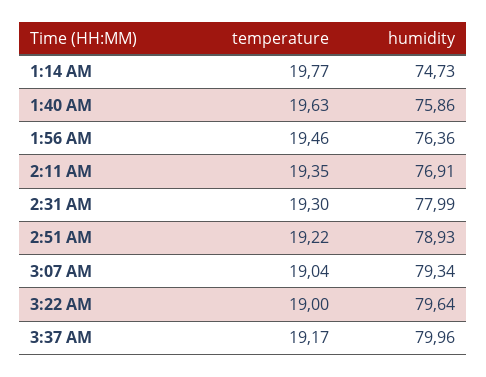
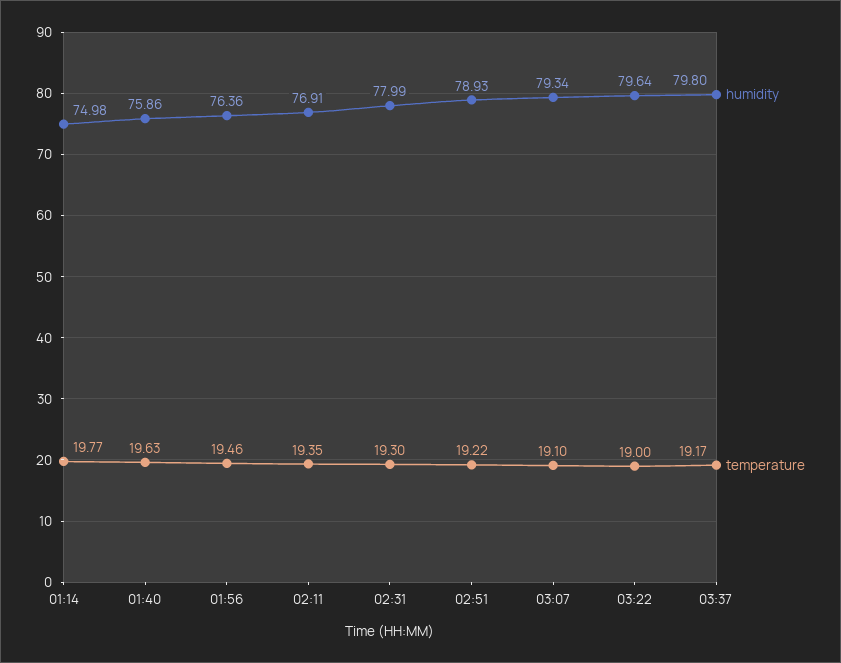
  {
    "temperature": {
      "1:14 AM": 19.77,
      "1:40 AM": 19.63,
      "1:56 AM": 19.46,
      "2:11 AM": 19.35,
      "2:31 AM": 19.3,
      "2:51 AM": 19.22,
-     "3:07 AM": 19.04,
+     "3:07 AM": 19.1,
      "3:22 AM": 19,
      "3:37 AM": 19.17
    },
    "humidity": {
-     "1:14 AM": 74.73,
+     "1:14 AM": 74.98,
      "1:40 AM": 75.86,
      "1:56 AM": 76.36,
      "2:11 AM": 76.91,
      "2:31 AM": 77.99,
      "2:51 AM": 78.93,
      "3:07 AM": 79.34,
      "3:22 AM": 79.64,
-     "3:37 AM": 79.96
+     "3:37 AM": 79.8
    }
  }

